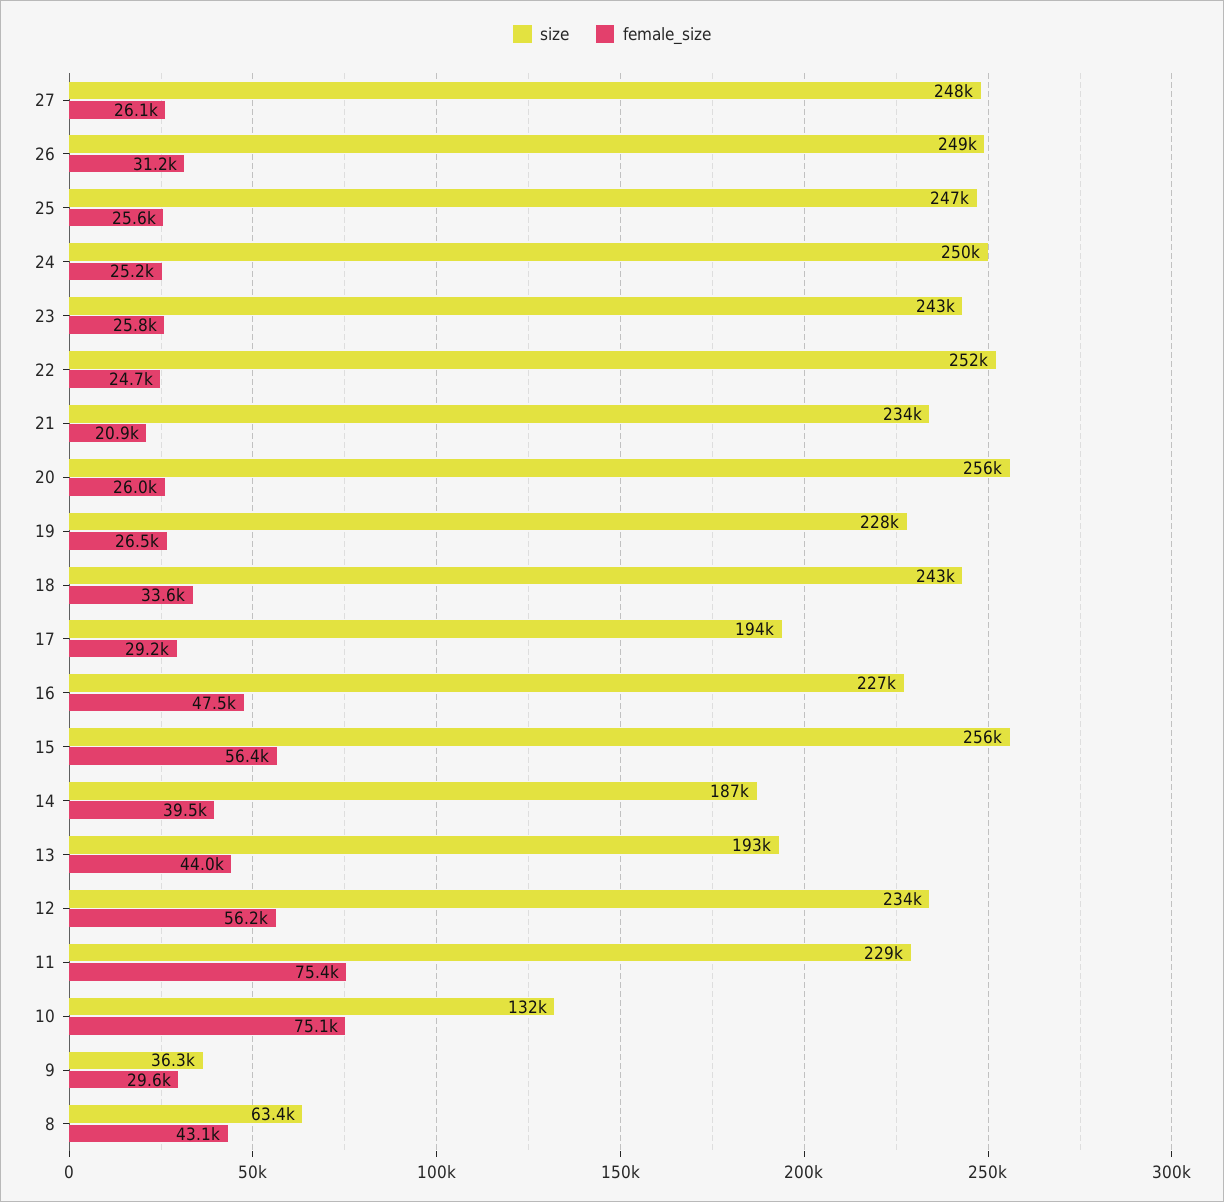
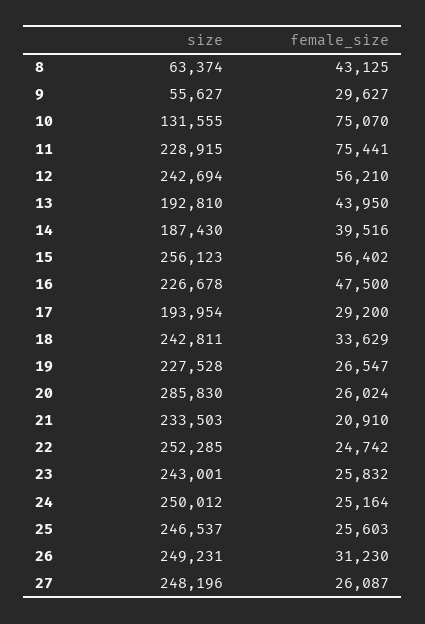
  {
    "size": {
      "27": 248196,
      "26": 249231,
      "25": 246537,
      "24": 250012,
      "23": 243001,
      "22": 252285,
      "21": 233503,
-     "20": 256000,
+     "20": 285830,
      "19": 227528,
      "18": 242811,
      "17": 193954,
      "16": 226678,
      "15": 256123,
      "14": 187430,
      "13": 192810,
-     "12": 234000,
+     "12": 242694,
      "11": 228915,
      "10": 131555,
-     "9": 36300,
+     "9": 55627,
      "8": 63374
    },
    "female_size": {
      "27": 26087,
      "26": 31230,
      "25": 25603,
      "24": 25164,
      "23": 25832,
      "22": 24742,
      "21": 20910,
      "20": 26024,
      "19": 26547,
      "18": 33629,
      "17": 29200,
      "16": 47500,
      "15": 56402,
      "14": 39516,
      "13": 43950,
      "12": 56210,
      "11": 75441,
      "10": 75070,
      "9": 29627,
      "8": 43125
    }
  }

